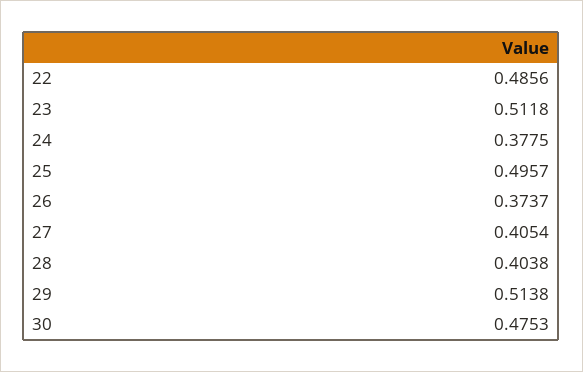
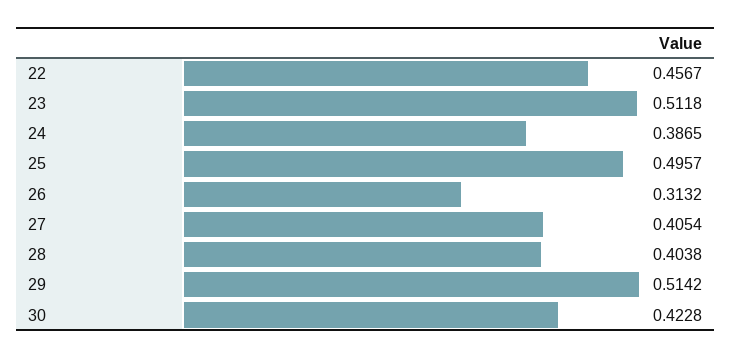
  {
-   "22": 0.4856,
+   "22": 0.4567,
    "23": 0.5118,
-   "24": 0.3775,
+   "24": 0.3865,
    "25": 0.4957,
-   "26": 0.3737,
+   "26": 0.3132,
    "27": 0.4054,
    "28": 0.4038,
-   "29": 0.5138,
+   "29": 0.5142,
-   "30": 0.4753
+   "30": 0.4228
  }

